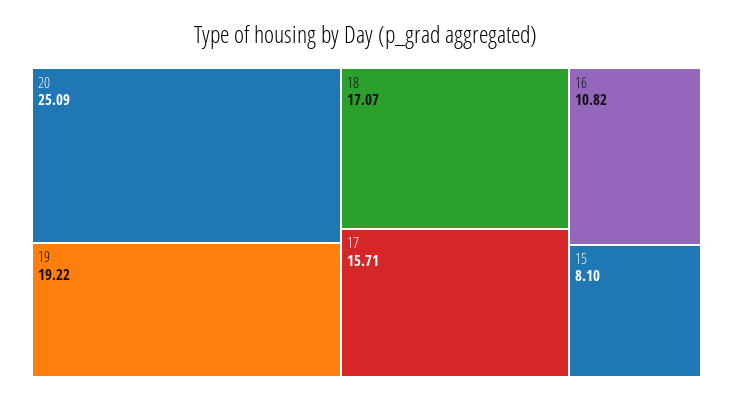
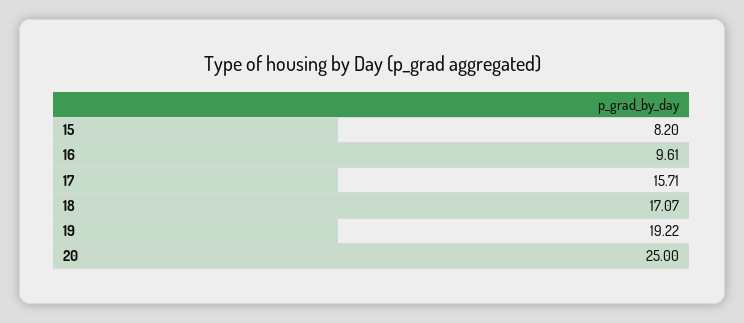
  {
-   "20": 25.09,
+   "20": 25,
    "19": 19.22,
    "18": 17.07,
    "17": 15.71,
-   "16": 10.82,
+   "16": 9.61,
-   "15": 8.1
+   "15": 8.2
  }

